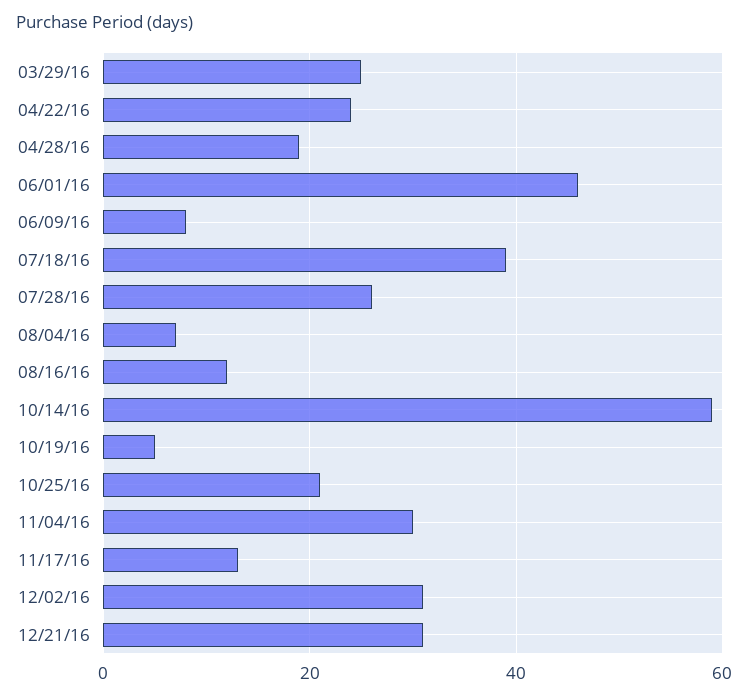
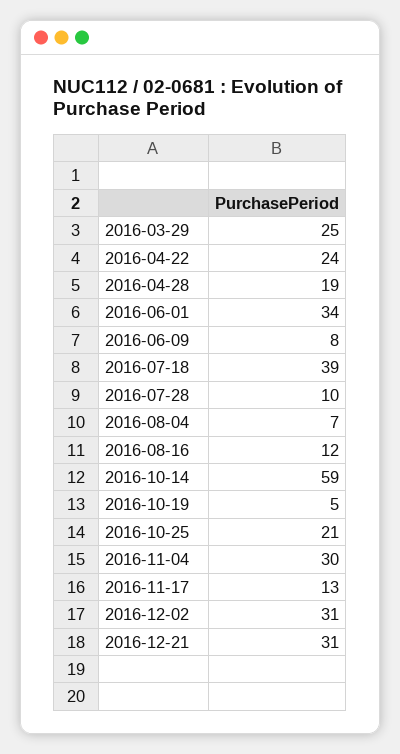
  {
    "03/29/16": 25,
    "04/22/16": 24,
    "04/28/16": 19,
-   "06/01/16": 45,
+   "06/01/16": 34,
    "06/09/16": 8,
    "07/18/16": 39,
-   "07/28/16": 25,
+   "07/28/16": 10,
    "08/04/16": 7,
    "08/16/16": 12,
    "10/14/16": 59,
    "10/19/16": 5,
    "10/25/16": 21,
    "11/04/16": 30,
    "11/17/16": 13,
    "12/02/16": 31,
    "12/21/16": 31
  }

